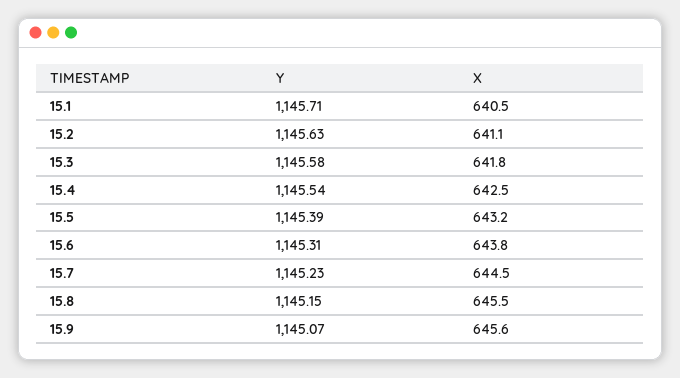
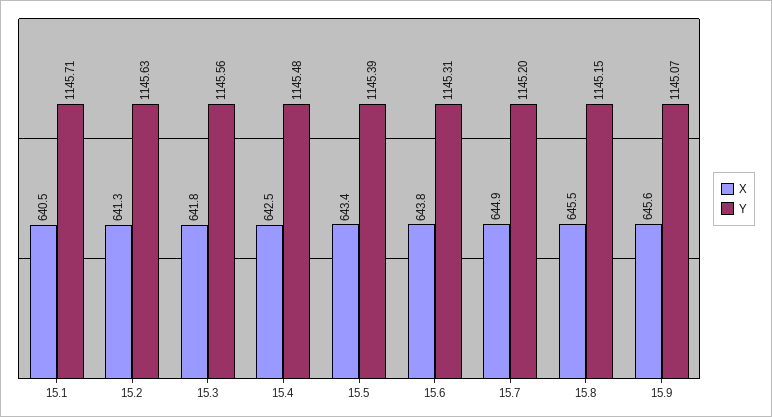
  {
    "Y": {
      "15.1": 1145.71,
      "15.2": 1145.63,
-     "15.3": 1145.58,
+     "15.3": 1145.56,
-     "15.4": 1145.54,
+     "15.4": 1145.48,
      "15.5": 1145.39,
      "15.6": 1145.31,
-     "15.7": 1145.23,
+     "15.7": 1145.2,
      "15.8": 1145.15,
      "15.9": 1145.07
    },
    "X": {
      "15.1": 640.5,
-     "15.2": 641.1,
+     "15.2": 641.3,
      "15.3": 641.8,
      "15.4": 642.5,
-     "15.5": 643.2,
+     "15.5": 643.4,
      "15.6": 643.8,
-     "15.7": 644.5,
+     "15.7": 644.9,
      "15.8": 645.5,
      "15.9": 645.6
    }
  }

